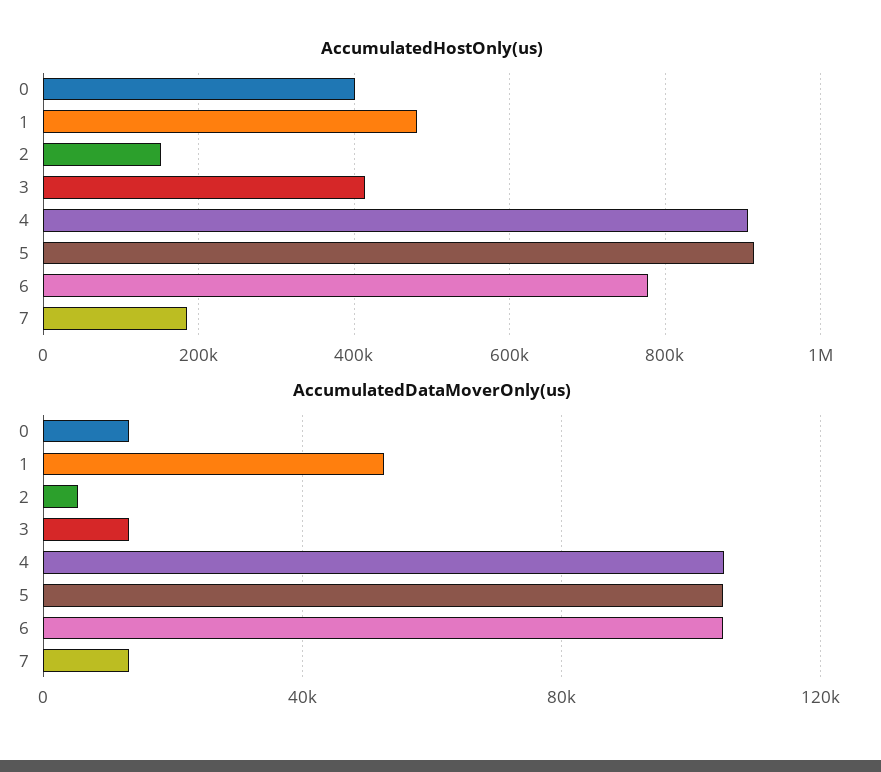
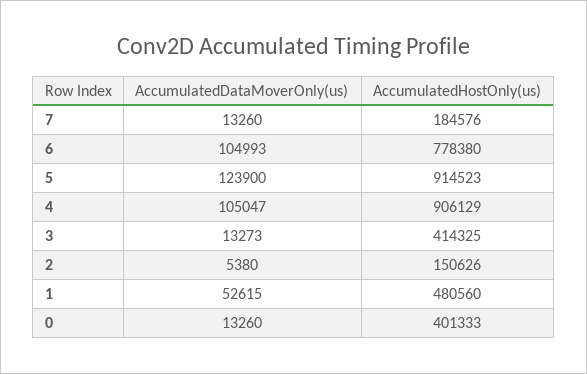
  {
    "AccumulatedHostOnly(us)": {
      "0": 401333,
      "1": 480560,
      "2": 150626,
      "3": 414325,
      "4": 906129,
      "5": 914523,
      "6": 778380,
      "7": 184576
    },
    "AccumulatedDataMoverOnly(us)": {
      "0": 13260,
      "1": 52615,
      "2": 5380,
      "3": 13273,
      "4": 105047,
-     "5": 105000,
+     "5": 123900,
      "6": 104993,
      "7": 13260
    }
  }

